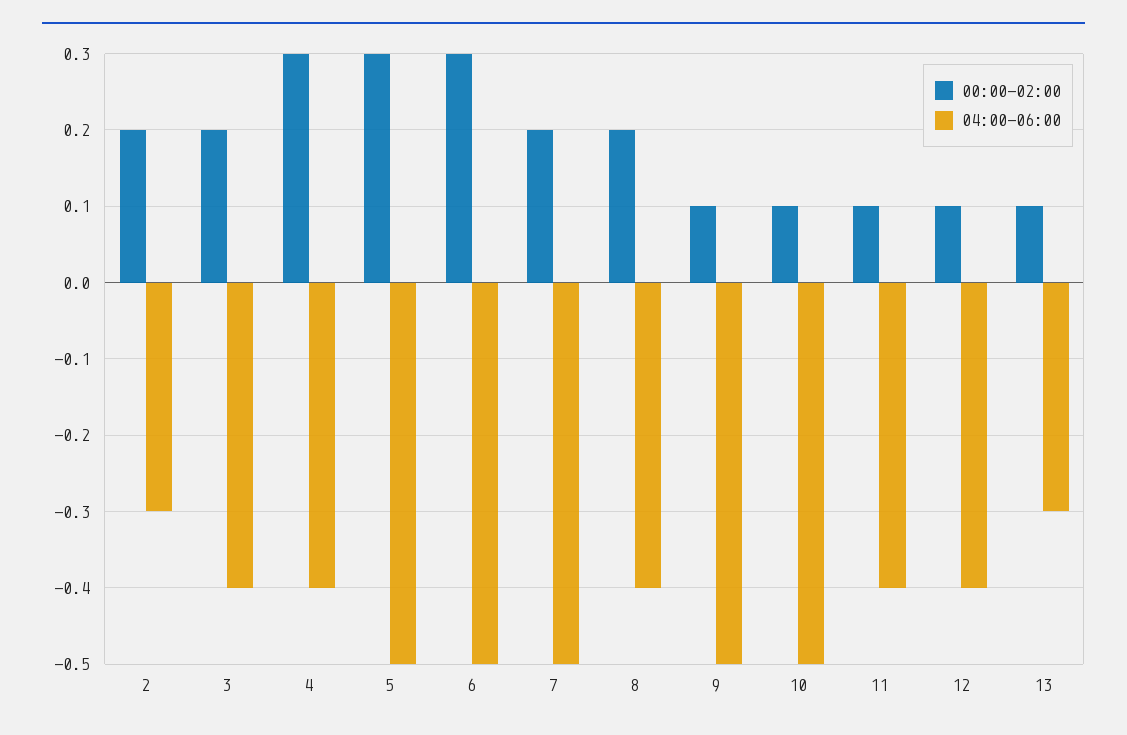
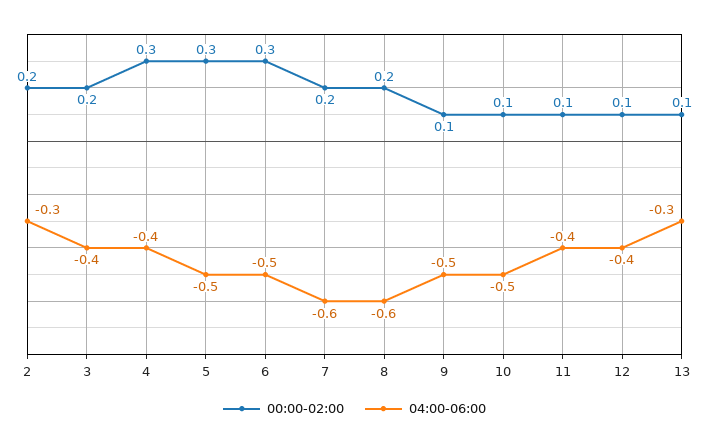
  {
    "00:00-02:00": {
      "2": 0.2,
      "3": 0.2,
      "4": 0.3,
      "5": 0.3,
      "6": 0.3,
      "7": 0.2,
      "8": 0.2,
      "9": 0.1,
      "10": 0.1,
      "11": 0.1,
      "12": 0.1,
      "13": 0.1
    },
    "04:00-06:00": {
      "2": -0.3,
      "3": -0.4,
      "4": -0.4,
      "5": -0.5,
      "6": -0.5,
-     "7": -0.5,
+     "7": -0.6,
-     "8": -0.4,
+     "8": -0.6,
      "9": -0.5,
      "10": -0.5,
      "11": -0.4,
      "12": -0.4,
      "13": -0.3
    }
  }

